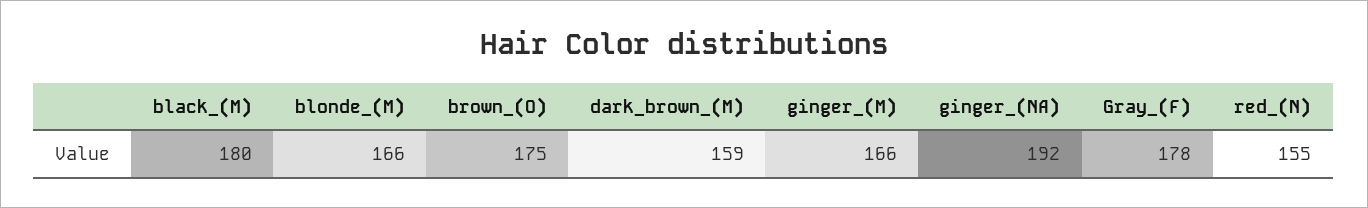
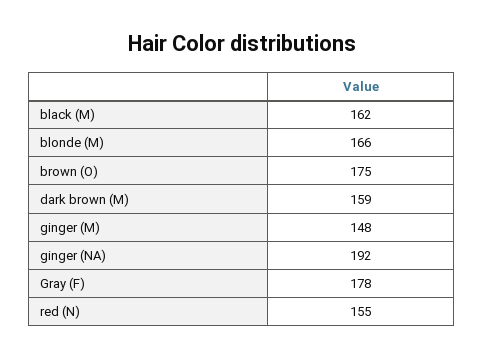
  {
-   "black_(M)": 180,
+   "black_(M)": 162,
    "blonde_(M)": 166,
    "brown_(O)": 175,
    "dark_brown_(M)": 159,
-   "ginger_(M)": 166,
+   "ginger_(M)": 148,
    "ginger_(NA)": 192,
    "Gray_(F)": 178,
    "red_(N)": 155
  }

